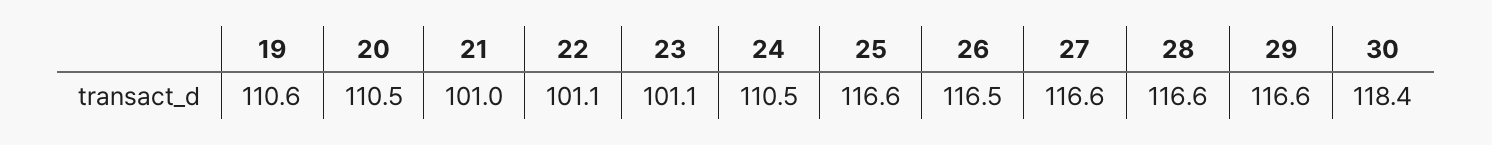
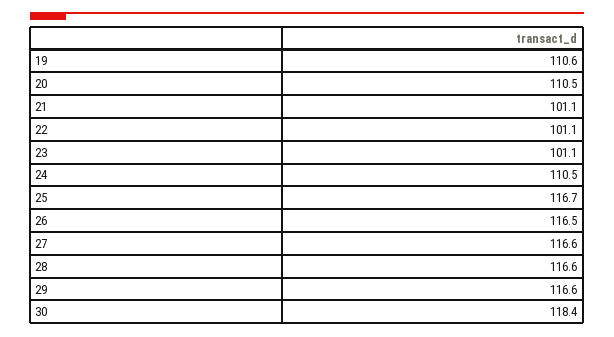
  {
    "19": 110.6,
    "20": 110.5,
-   "21": 101,
+   "21": 101.1,
    "22": 101.1,
    "23": 101.1,
    "24": 110.5,
-   "25": 116.6,
+   "25": 116.7,
    "26": 116.5,
    "27": 116.6,
    "28": 116.6,
    "29": 116.6,
    "30": 118.4
  }

